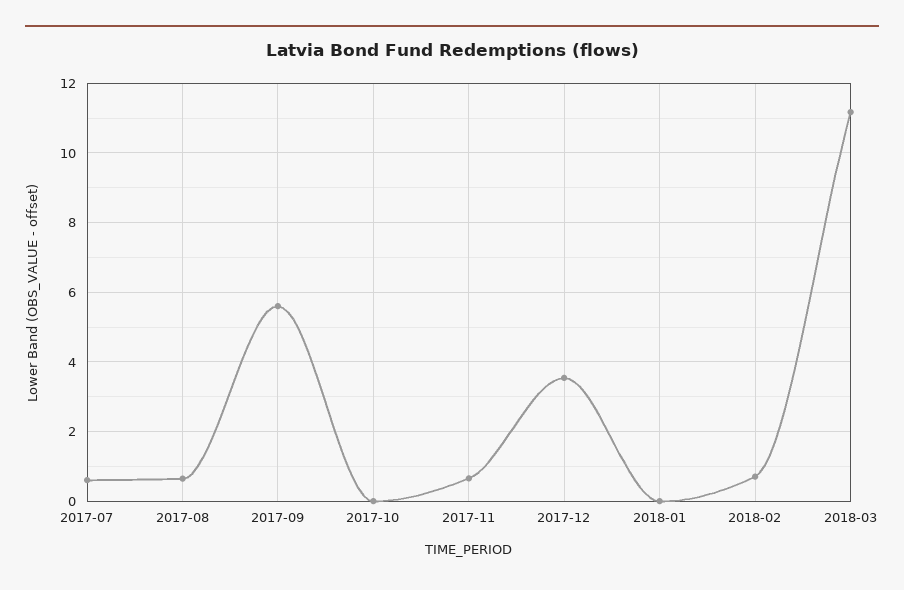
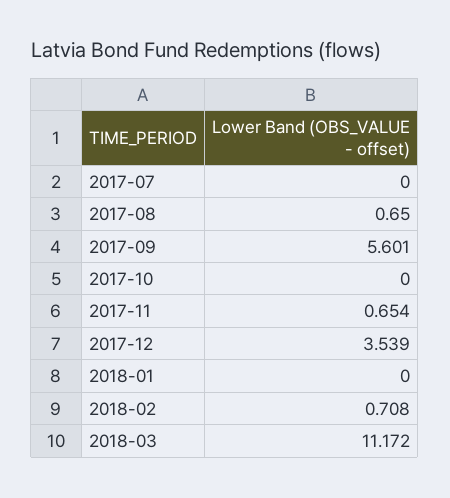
  {
-   "2017-07": 0.6,
+   "2017-07": 0,
    "2017-08": 0.65,
    "2017-09": 5.601,
    "2017-10": 0,
    "2017-11": 0.654,
    "2017-12": 3.539,
    "2018-01": 0,
    "2018-02": 0.708,
    "2018-03": 11.172
  }

